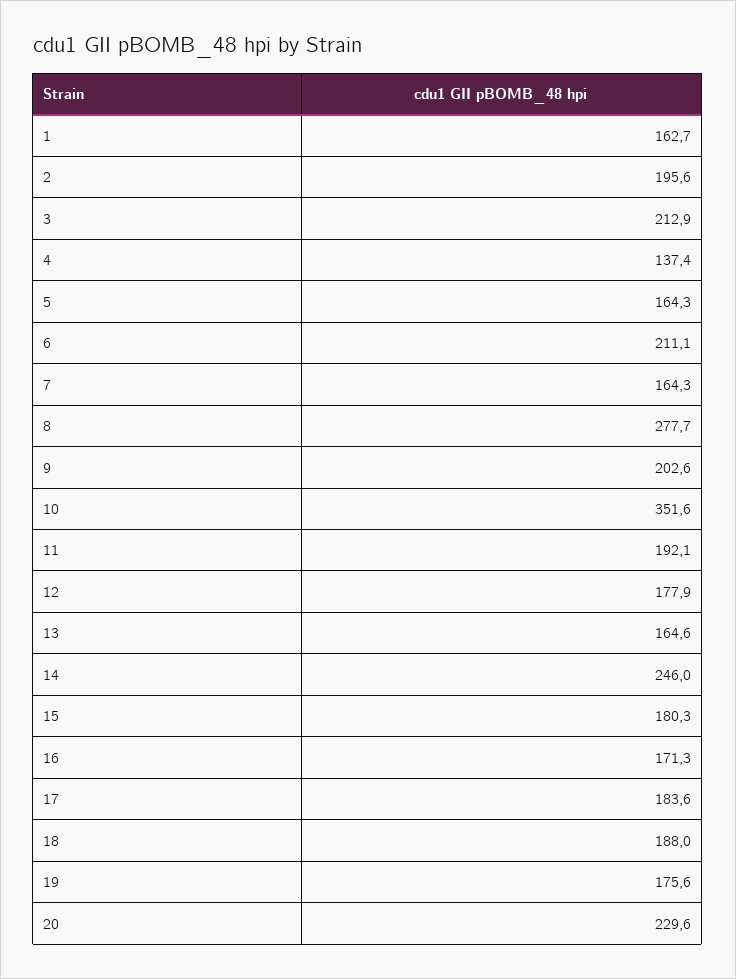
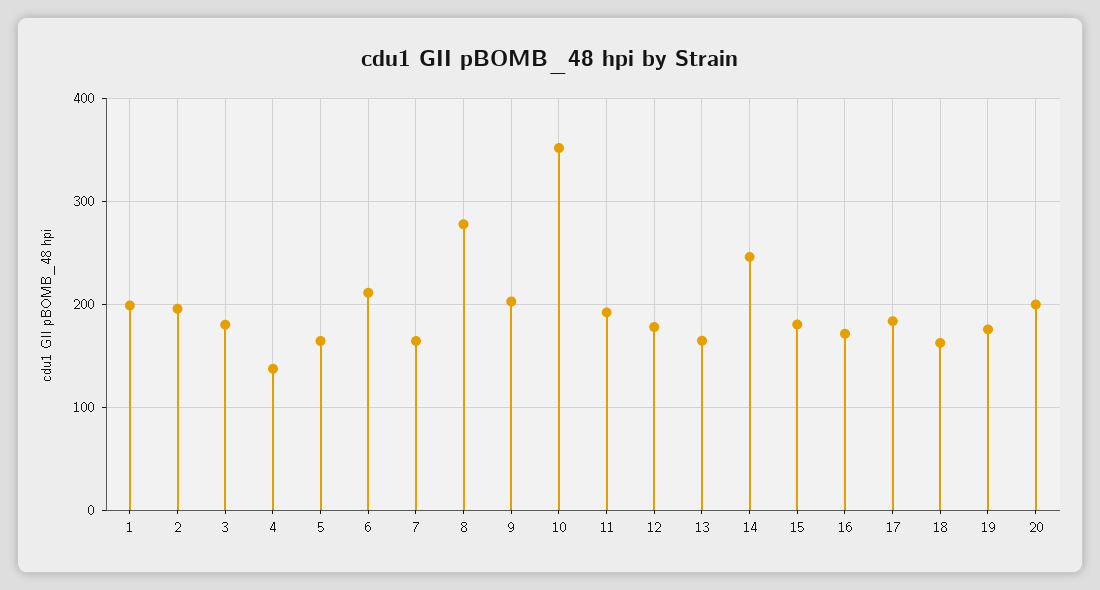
  {
-   "1": 162.7,
+   "1": 200,
    "2": 195.6,
-   "3": 212.9,
+   "3": 180,
    "4": 137.4,
    "5": 164.3,
    "6": 211.1,
    "7": 164.3,
    "8": 277.7,
    "9": 202.6,
    "10": 351.6,
    "11": 192.1,
    "12": 177.9,
    "13": 164.6,
    "14": 246,
    "15": 180.3,
    "16": 171.3,
    "17": 183.6,
-   "18": 188,
+   "18": 160,
    "19": 175.6,
-   "20": 229.6
+   "20": 200
  }

